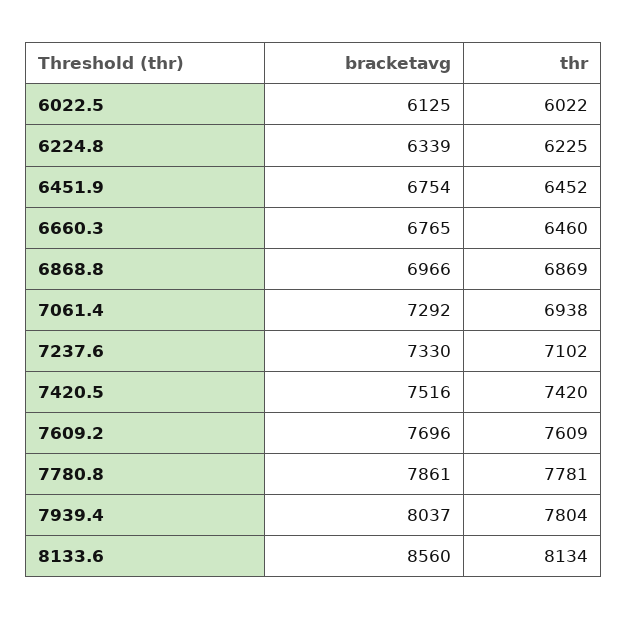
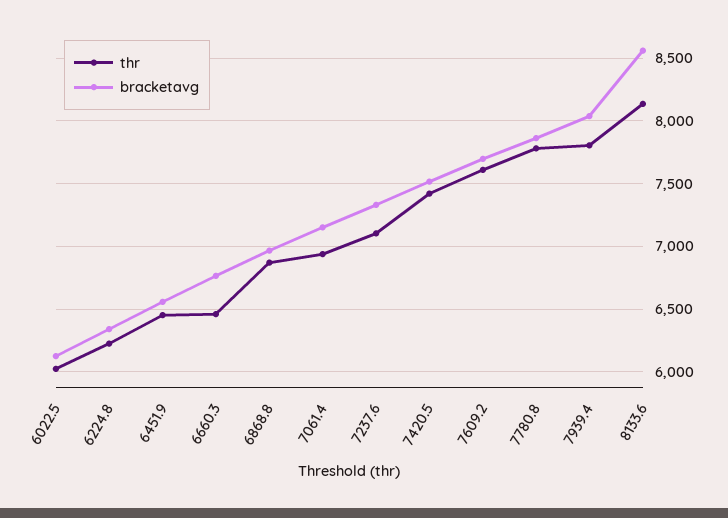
  {
    "bracketavg": {
      "6022.5": 6125,
      "6224.8": 6339,
-     "6451.9": 6754,
+     "6451.9": 6550,
      "6660.3": 6765,
      "6868.8": 6966,
-     "7061.4": 7292,
+     "7061.4": 7150,
      "7237.6": 7330,
      "7420.5": 7516,
      "7609.2": 7696,
      "7780.8": 7861,
      "7939.4": 8037,
      "8133.6": 8560
    },
    "thr": {
      "6022.5": 6022,
      "6224.8": 6225,
      "6451.9": 6452,
      "6660.3": 6460,
      "6868.8": 6869,
      "7061.4": 6938,
      "7237.6": 7102,
      "7420.5": 7420,
      "7609.2": 7609,
      "7780.8": 7781,
      "7939.4": 7804,
      "8133.6": 8134
    }
  }

